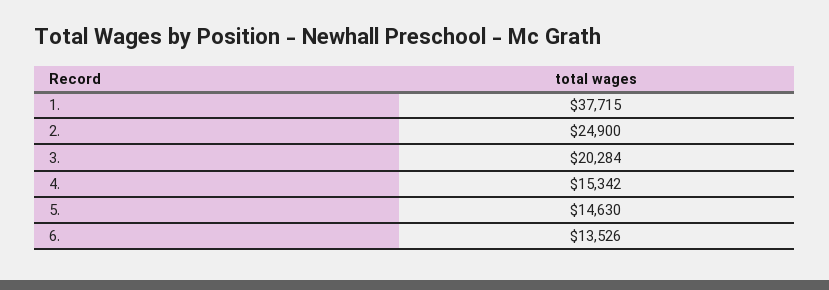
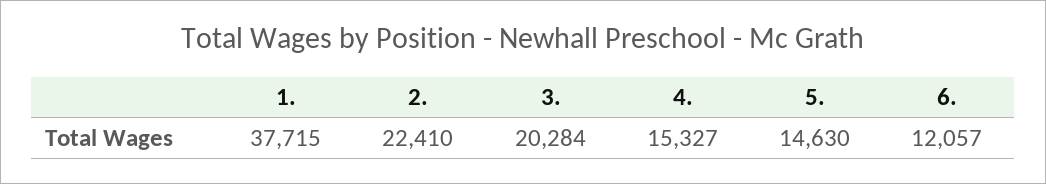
  {
    "1.": 37715,
-   "2.": 24900,
+   "2.": 22410,
    "3.": 20284,
-   "4.": 15342,
+   "4.": 15327,
    "5.": 14630,
-   "6.": 13526
+   "6.": 12057
  }

